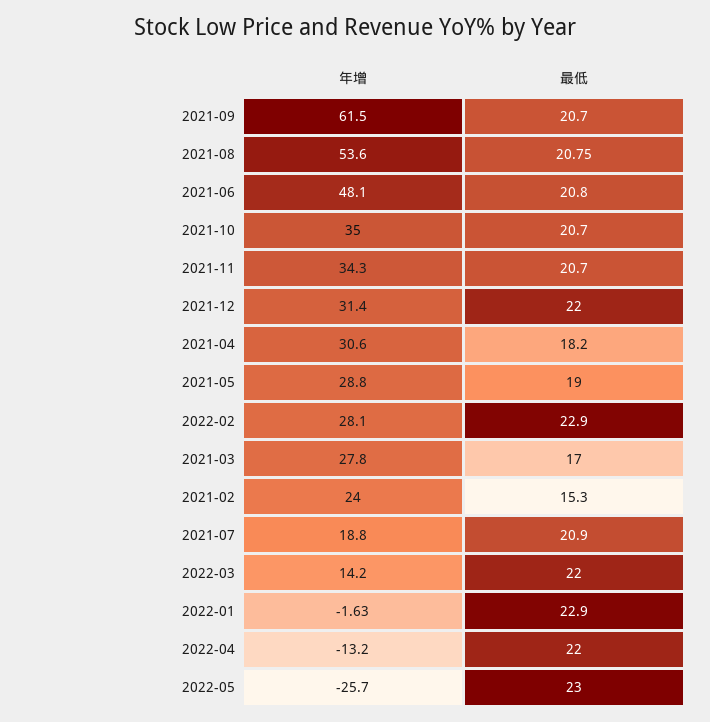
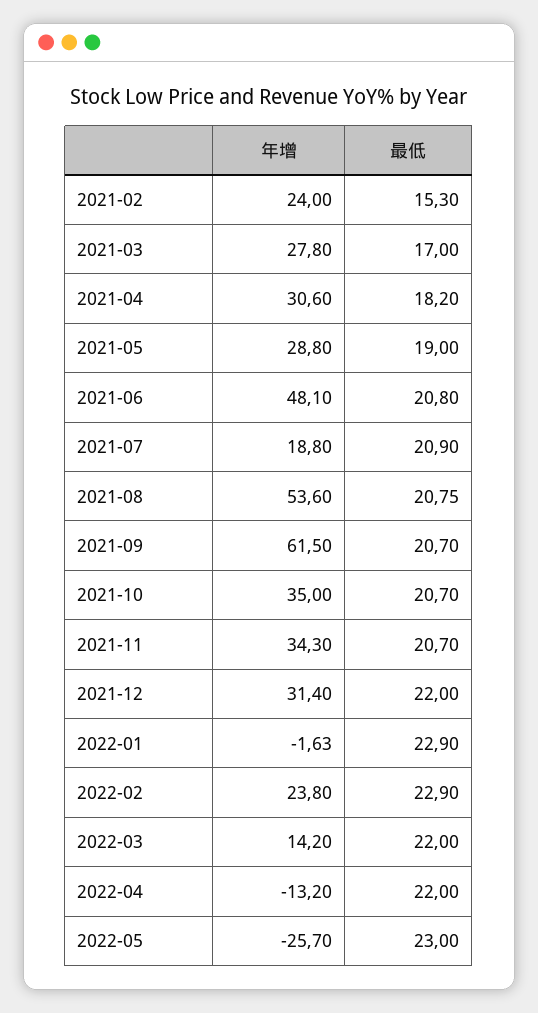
  {
    "年增": {
      "2021-09": 61.5,
      "2021-08": 53.6,
      "2021-06": 48.1,
      "2021-10": 35,
      "2021-11": 34.3,
      "2021-12": 31.4,
      "2021-04": 30.6,
      "2021-05": 28.8,
-     "2022-02": 28.1,
+     "2022-02": 23.8,
      "2021-03": 27.8,
      "2021-02": 24,
      "2021-07": 18.8,
      "2022-03": 14.2,
      "2022-01": -1.63,
      "2022-04": -13.2,
      "2022-05": -25.7
    },
    "最低": {
      "2021-09": 20.7,
      "2021-08": 20.75,
      "2021-06": 20.8,
      "2021-10": 20.7,
      "2021-11": 20.7,
      "2021-12": 22,
      "2021-04": 18.2,
      "2021-05": 19,
      "2022-02": 22.9,
      "2021-03": 17,
      "2021-02": 15.3,
      "2021-07": 20.9,
      "2022-03": 22,
      "2022-01": 22.9,
      "2022-04": 22,
      "2022-05": 23
    }
  }

